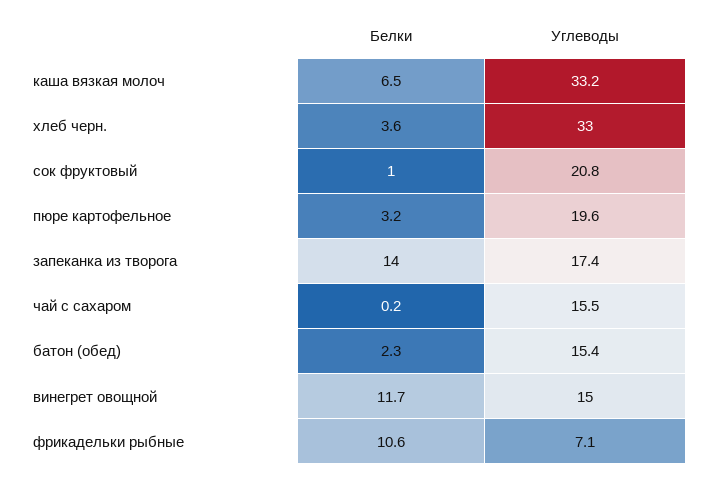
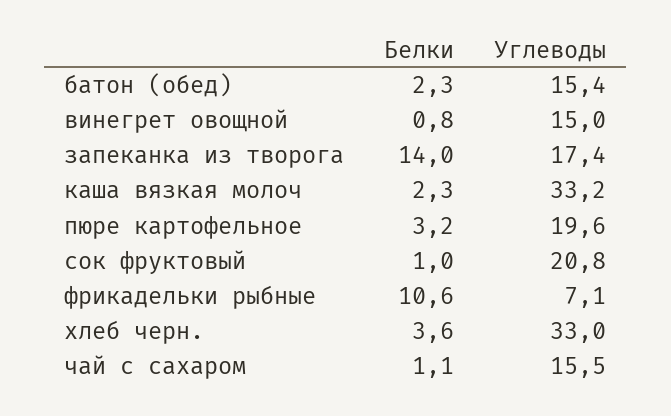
  {
    "Белки": {
-     "каша вязкая молоч": 6.5,
+     "каша вязкая молоч": 2.3,
      "хлеб черн.": 3.6,
      "сок фруктовый": 1,
      "пюре картофельное": 3.2,
      "запеканка из творога": 14,
-     "чай с сахаром": 0.2,
+     "чай с сахаром": 1.1,
      "батон (обед)": 2.3,
-     "винегрет овощной": 11.7,
+     "винегрет овощной": 0.8,
      "фрикадельки рыбные": 10.6
    },
    "Углеводы": {
      "каша вязкая молоч": 33.2,
      "хлеб черн.": 33,
      "сок фруктовый": 20.8,
      "пюре картофельное": 19.6,
      "запеканка из творога": 17.4,
      "чай с сахаром": 15.5,
      "батон (обед)": 15.4,
      "винегрет овощной": 15,
      "фрикадельки рыбные": 7.1
    }
  }

